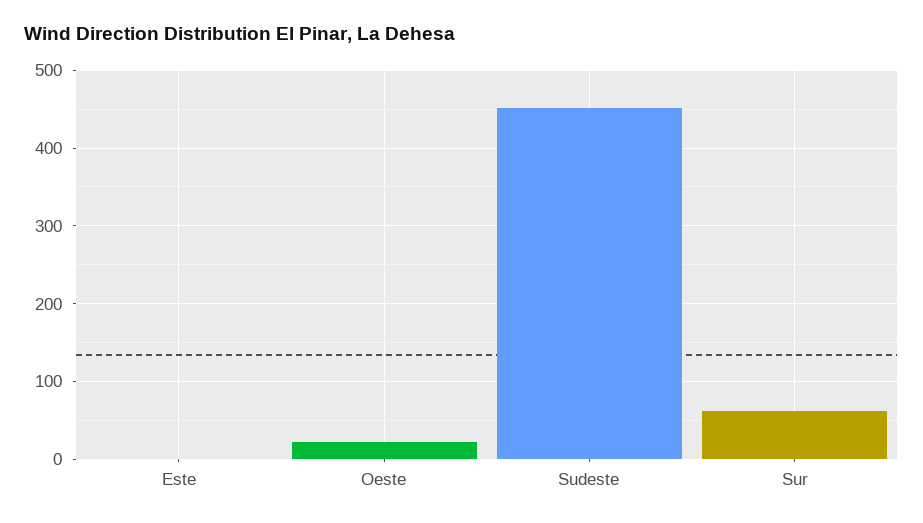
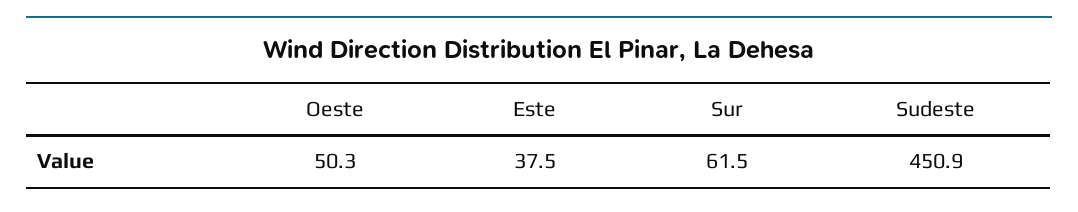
  {
-   "Este": 0,
+   "Este": 37.5,
-   "Oeste": 20,
+   "Oeste": 50.3,
    "Sudeste": 450.9,
    "Sur": 61.5
  }

